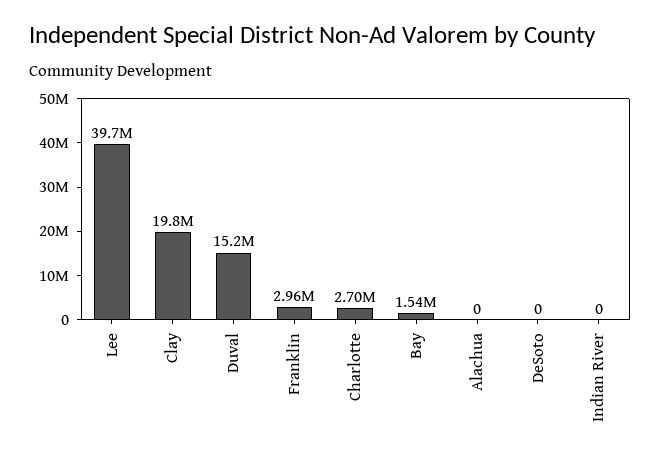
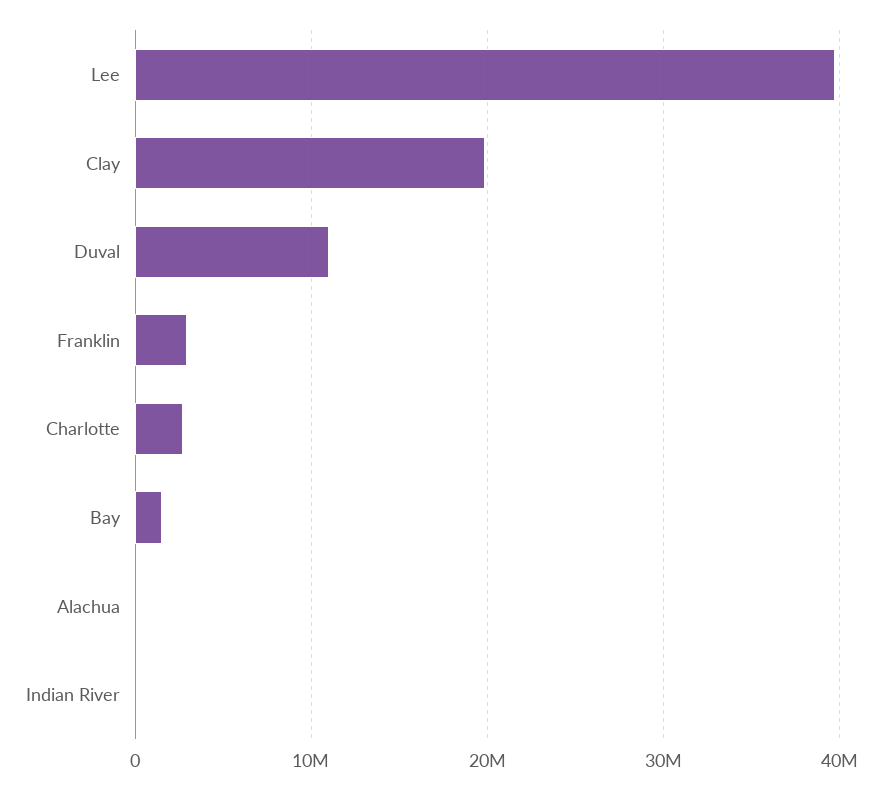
  {
    "Lee": 39700000,
    "Clay": 19800000,
-   "Duval": 15200000,
+   "Duval": 11000000,
    "Franklin": 2960000,
    "Charlotte": 2700000,
    "Bay": 1540000,
    "Alachua": 0,
-   "DeSoto": 0,
    "Indian River": 0
  }

